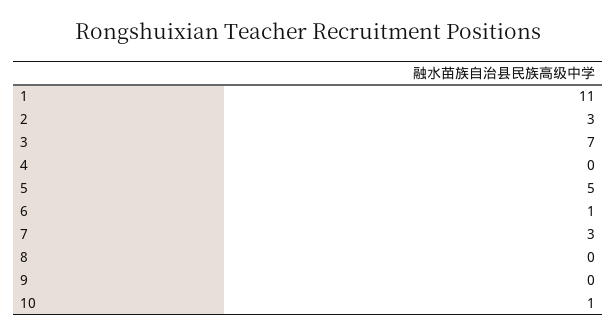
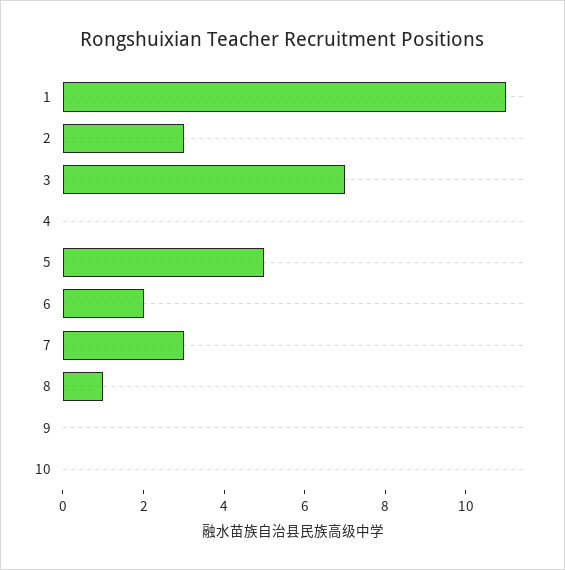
  {
    "1": 11,
    "2": 3,
    "3": 7,
    "4": 0,
    "5": 5,
-   "6": 1,
+   "6": 2,
    "7": 3,
-   "8": 0,
+   "8": 1,
    "9": 0,
-   "10": 1
+   "10": 0
  }

